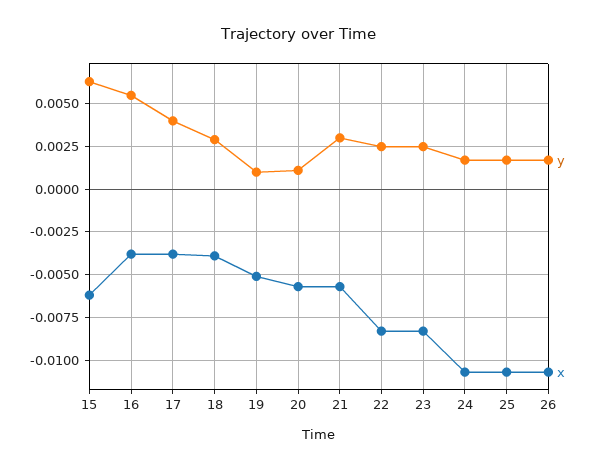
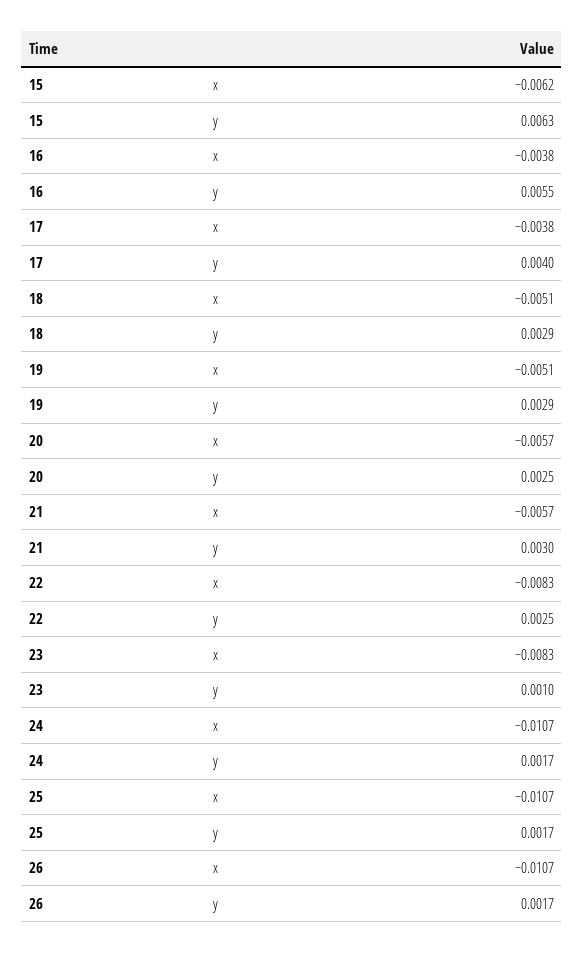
  {
    "y": {
      "15": 0.0063,
      "16": 0.0055,
      "17": 0.004,
      "18": 0.0029,
-     "19": 0.001,
+     "19": 0.0029,
-     "20": 0.001,
+     "20": 0.0025,
      "21": 0.003,
      "22": 0.0025,
-     "23": 0.0025,
+     "23": 0.001,
      "24": 0.0017,
      "25": 0.0017,
      "26": 0.0017
    },
    "x": {
      "15": -0.0062,
      "16": -0.0038,
      "17": -0.0038,
-     "18": -0.004,
+     "18": -0.0051,
      "19": -0.0051,
      "20": -0.0057,
      "21": -0.0057,
      "22": -0.0083,
      "23": -0.0083,
      "24": -0.0107,
      "25": -0.0107,
      "26": -0.0107
    }
  }

